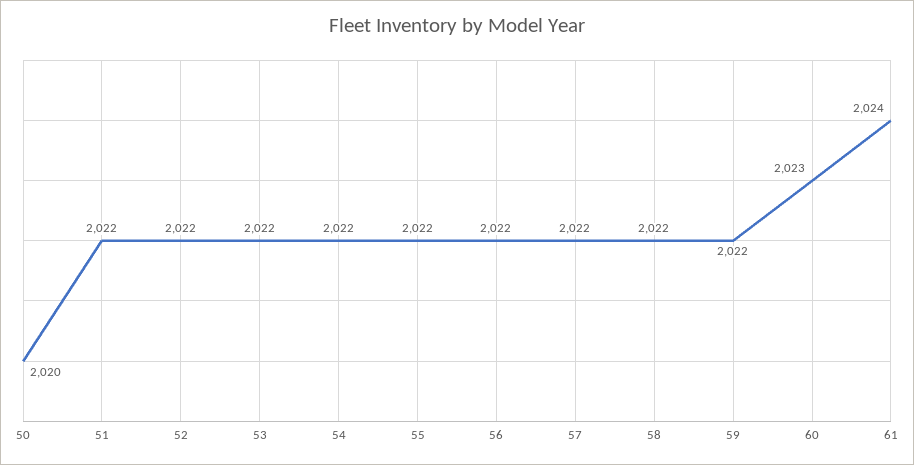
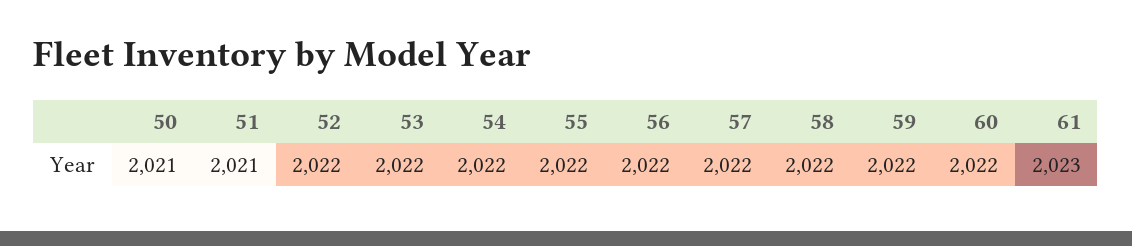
  {
-   "50": 2020,
+   "50": 2021,
-   "51": 2022,
+   "51": 2021,
    "52": 2022,
    "53": 2022,
    "54": 2022,
    "55": 2022,
    "56": 2022,
    "57": 2022,
    "58": 2022,
    "59": 2022,
-   "60": 2023,
+   "60": 2022,
-   "61": 2024
+   "61": 2023
  }

